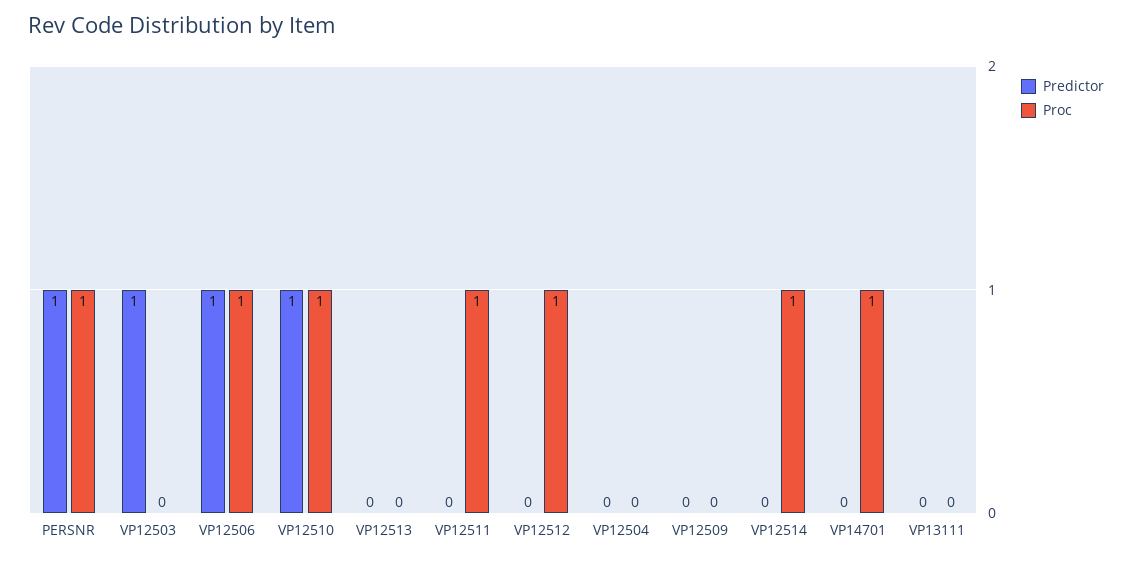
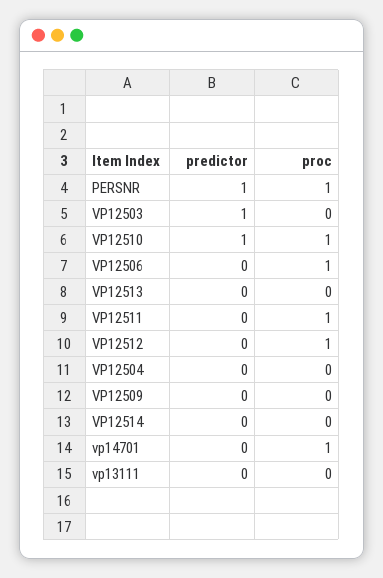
  {
    "Predictor": {
      "PERSNR": 1,
      "VP12503": 1,
-     "VP12506": 1,
+     "VP12506": 0,
      "VP12510": 1,
      "VP12513": 0,
      "VP12511": 0,
      "VP12512": 0,
      "VP12504": 0,
      "VP12509": 0,
      "VP12514": 0,
      "VP14701": 0,
      "VP13111": 0
    },
    "Proc": {
      "PERSNR": 1,
      "VP12503": 0,
      "VP12506": 1,
      "VP12510": 1,
      "VP12513": 0,
      "VP12511": 1,
      "VP12512": 1,
      "VP12504": 0,
      "VP12509": 0,
-     "VP12514": 1,
+     "VP12514": 0,
      "VP14701": 1,
      "VP13111": 0
    }
  }

